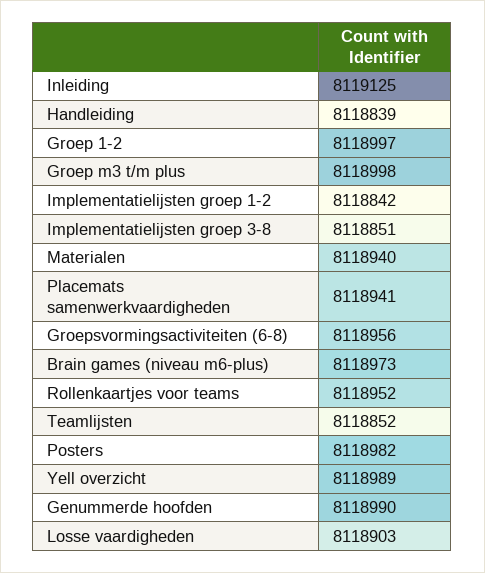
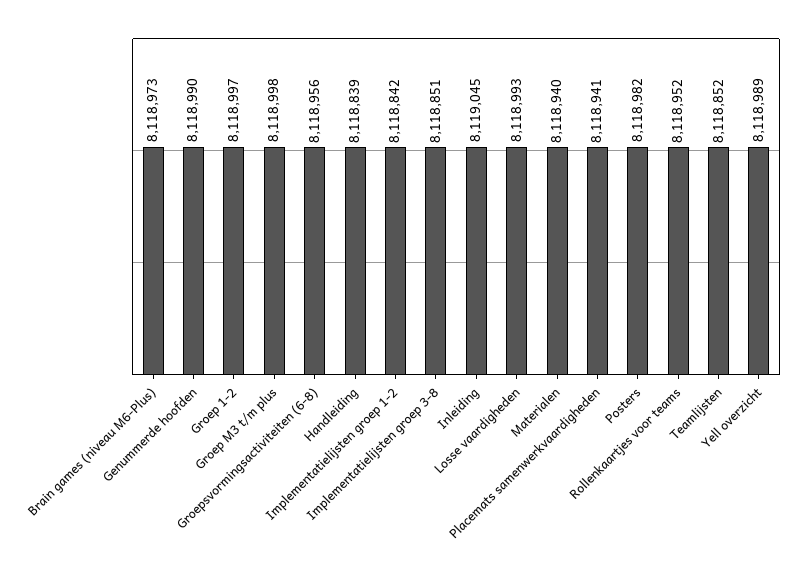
  {
-   "Inleiding": 8119125,
+   "Inleiding": 8119045,
    "Handleiding": 8118839,
    "Groep 1-2": 8118997,
    "Groep m3 t/m plus": 8118998,
    "Implementatielijsten groep 1-2": 8118842,
    "Implementatielijsten groep 3-8": 8118851,
    "Materialen": 8118940,
    "Placemats samenwerkvaardigheden": 8118941,
    "Groepsvormingsactiviteiten (6-8)": 8118956,
    "Brain games (niveau m6-plus)": 8118973,
    "Rollenkaartjes voor teams": 8118952,
    "Teamlijsten": 8118852,
    "Posters": 8118982,
    "Yell overzicht": 8118989,
    "Genummerde hoofden": 8118990,
-   "Losse vaardigheden": 8118903
+   "Losse vaardigheden": 8118993
  }

